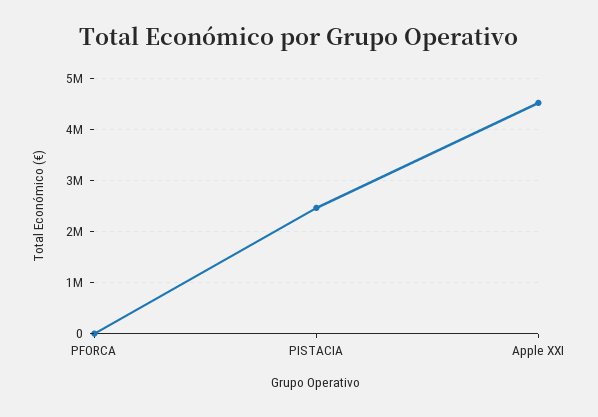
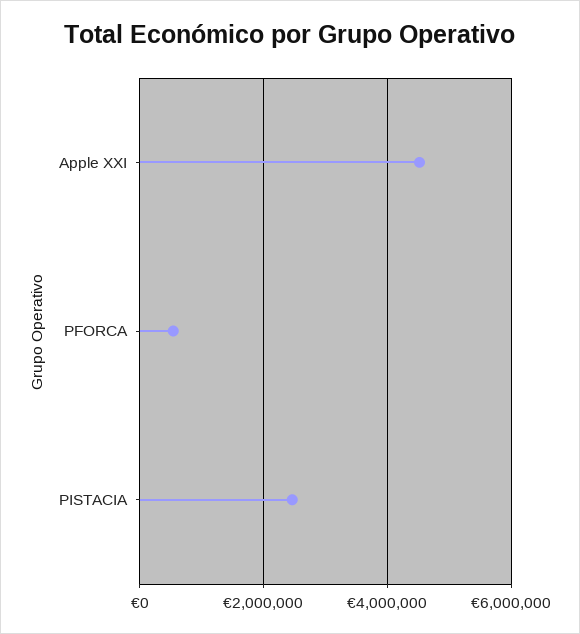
  {
-   "PFORCA": 0,
+   "PFORCA": 600000,
    "PISTACIA": 2400000,
    "Apple XXI": 4600000
  }

